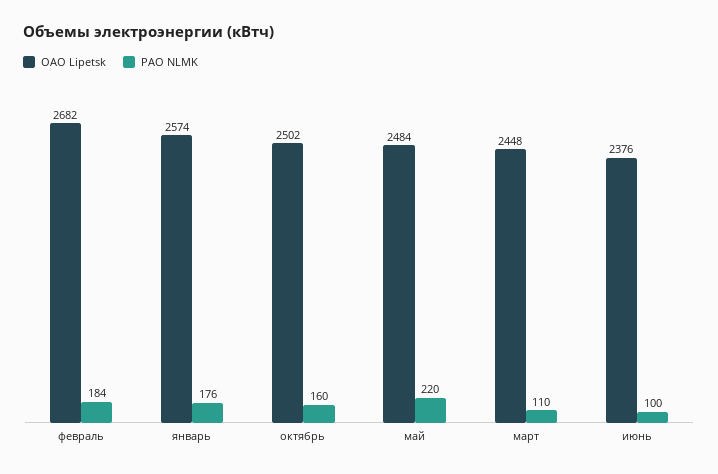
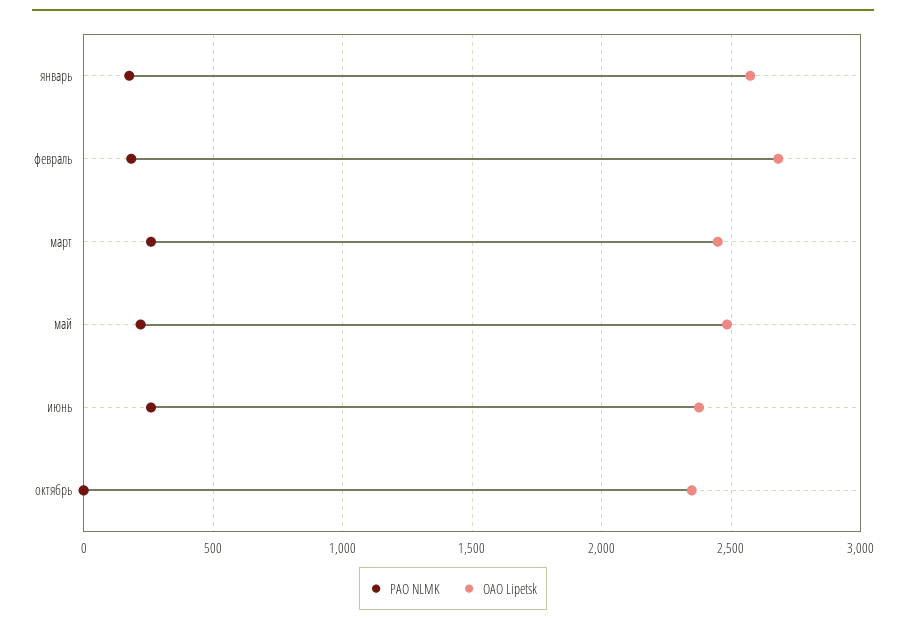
  {
    "OAO Lipetsk": {
      "февраль": 2682,
      "январь": 2574,
-     "октябрь": 2502,
+     "октябрь": 2350,
      "май": 2484,
      "март": 2448,
      "июнь": 2376
    },
    "PAO NLMK": {
      "февраль": 184,
      "январь": 176,
-     "октябрь": 160,
+     "октябрь": 0,
      "май": 220,
-     "март": 110,
+     "март": 250,
-     "июнь": 100
+     "июнь": 250
    }
  }

